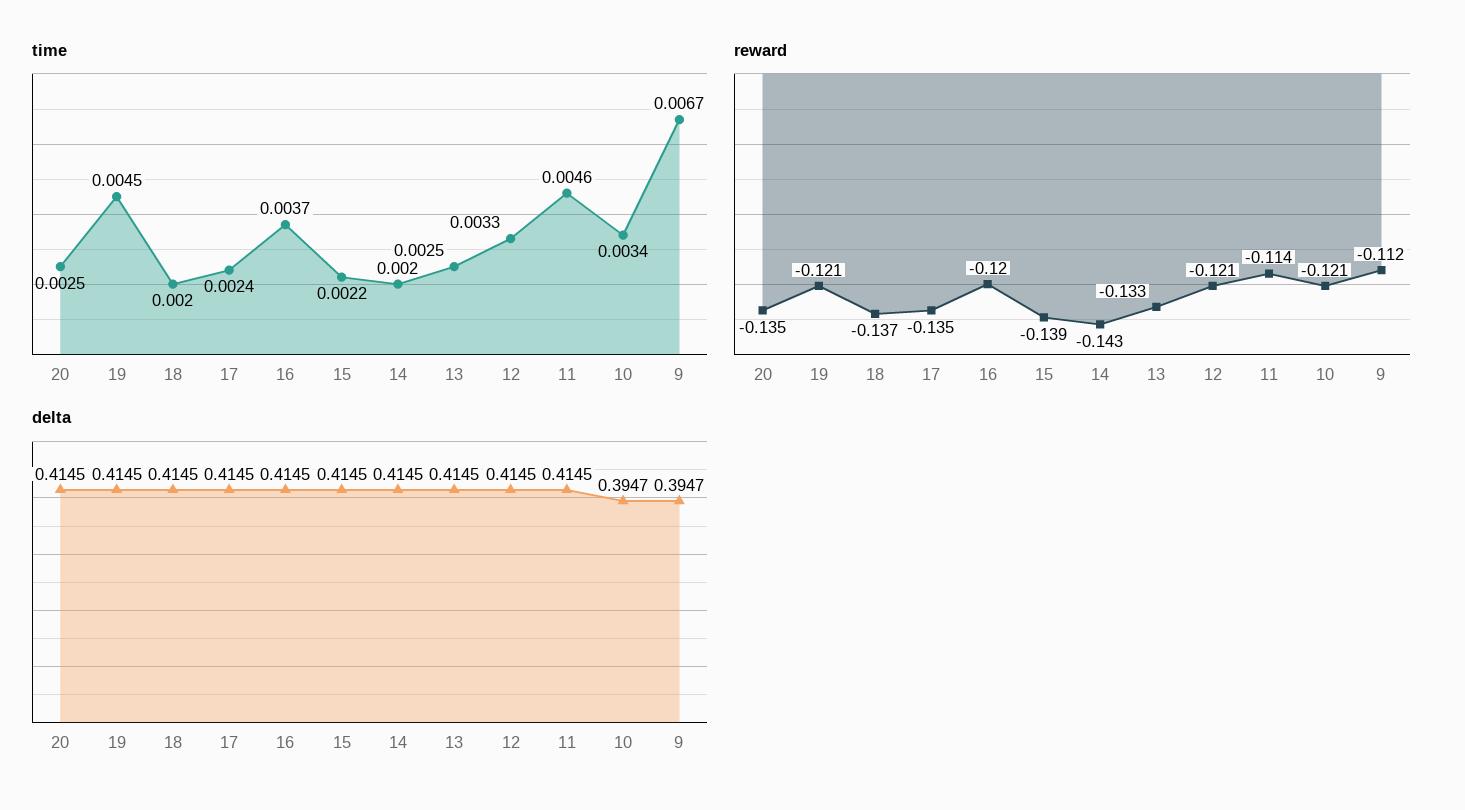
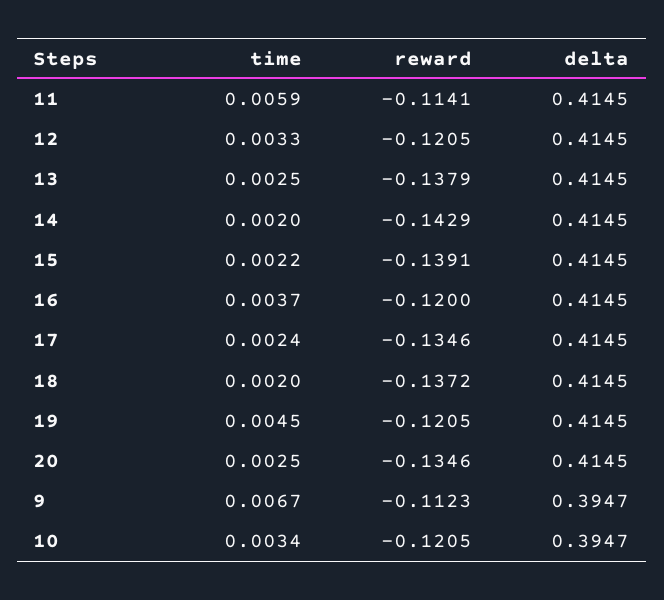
  {
    "time": {
      "20": 0.0025,
      "19": 0.0045,
      "18": 0.002,
      "17": 0.0024,
      "16": 0.0037,
      "15": 0.0022,
      "14": 0.002,
      "13": 0.0025,
      "12": 0.0033,
-     "11": 0.0046,
+     "11": 0.0059,
      "10": 0.0034,
      "9": 0.0067
    },
    "reward": {
      "20": -0.1346,
      "19": -0.1205,
      "18": -0.1372,
      "17": -0.1346,
      "16": -0.12,
      "15": -0.1391,
      "14": -0.1429,
-     "13": -0.133,
+     "13": -0.1379,
      "12": -0.1205,
      "11": -0.1141,
      "10": -0.1205,
      "9": -0.1123
    },
    "delta": {
      "20": 0.4145,
      "19": 0.4145,
      "18": 0.4145,
      "17": 0.4145,
      "16": 0.4145,
      "15": 0.4145,
      "14": 0.4145,
      "13": 0.4145,
      "12": 0.4145,
      "11": 0.4145,
      "10": 0.3947,
      "9": 0.3947
    }
  }

